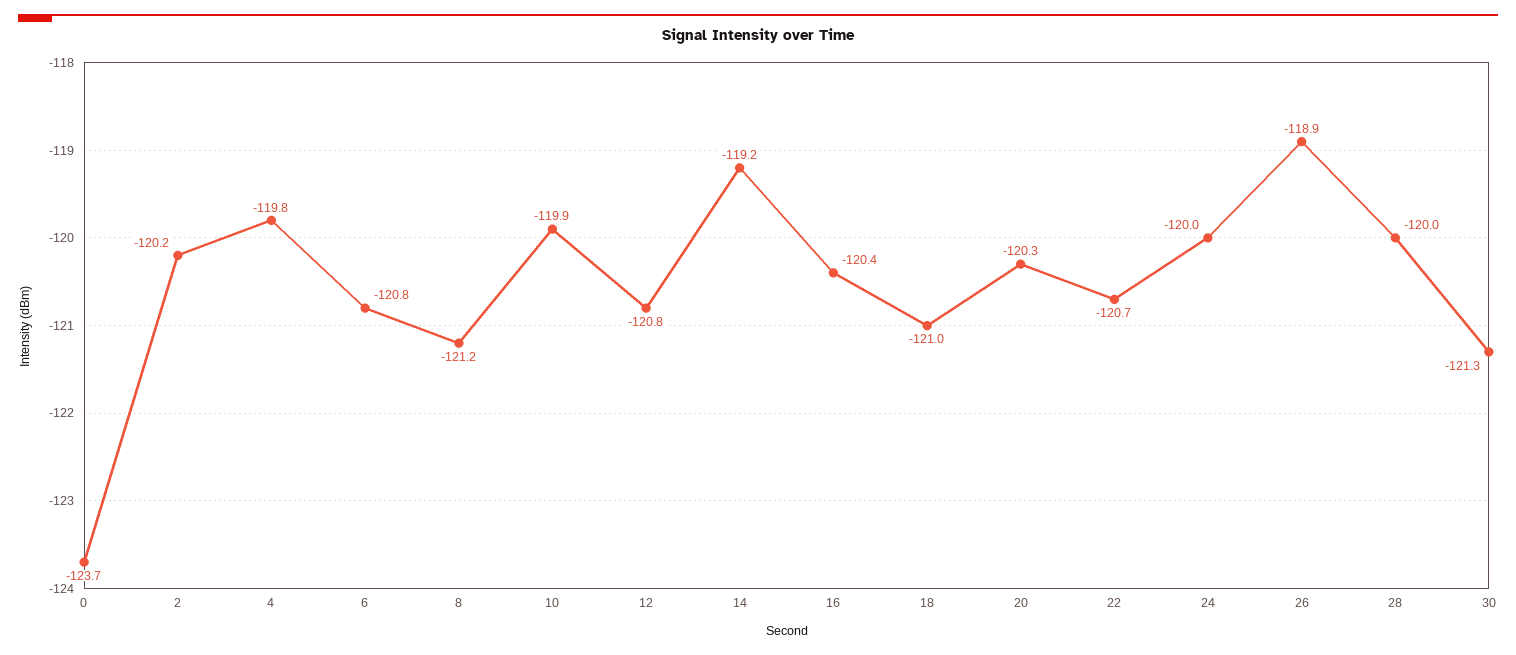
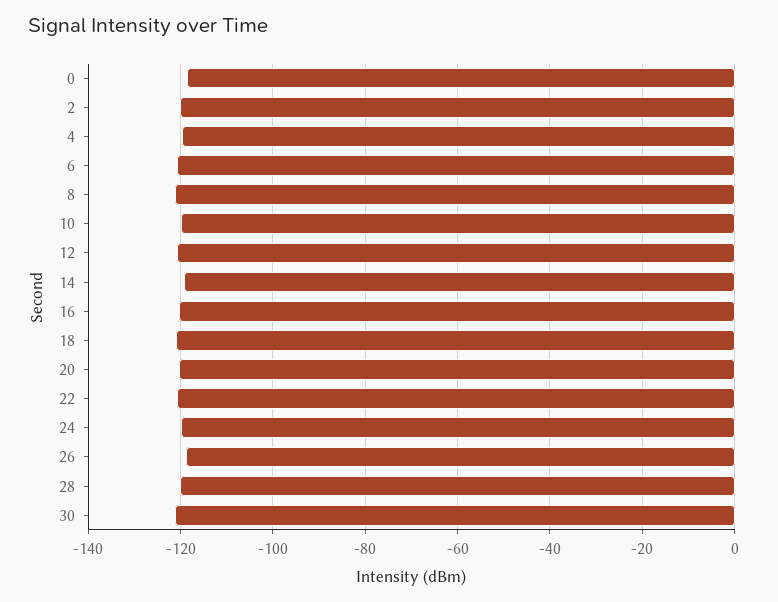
  {
-   "0": -123.7,
+   "0": -118,
    "2": -120.2,
    "4": -119.8,
    "6": -120.8,
    "8": -121.2,
    "10": -119.9,
    "12": -120.8,
    "14": -119.2,
    "16": -120.4,
    "18": -121,
    "20": -120.3,
    "22": -120.7,
    "24": -120,
    "26": -118.9,
    "28": -120,
    "30": -121.3
  }

